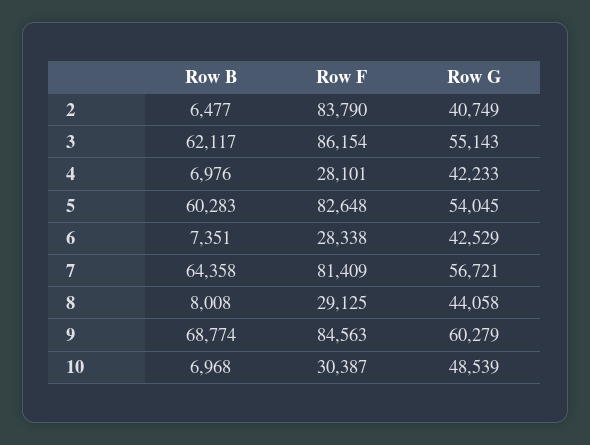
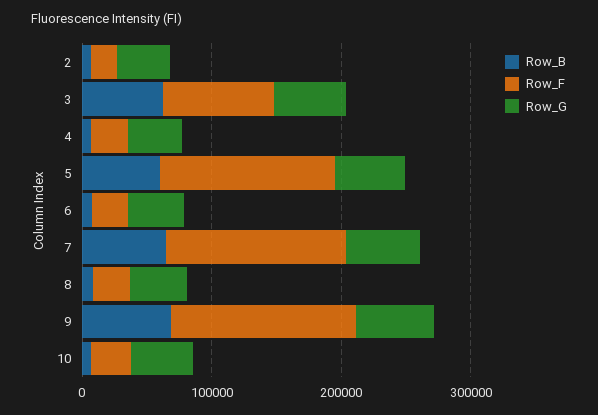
  {
    "Row B": {
      "2": 6477,
      "3": 62117,
      "4": 6976,
      "5": 60283,
      "6": 7351,
      "7": 64358,
      "8": 8008,
      "9": 68774,
      "10": 6968
    },
    "Row F": {
-     "2": 83790,
+     "2": 20000,
      "3": 86154,
      "4": 28101,
-     "5": 82648,
+     "5": 140000,
      "6": 28338,
-     "7": 81409,
+     "7": 140000,
      "8": 29125,
-     "9": 84563,
+     "9": 140000,
      "10": 30387
    },
    "Row G": {
      "2": 40749,
      "3": 55143,
      "4": 42233,
      "5": 54045,
      "6": 42529,
      "7": 56721,
      "8": 44058,
      "9": 60279,
      "10": 48539
    }
  }

